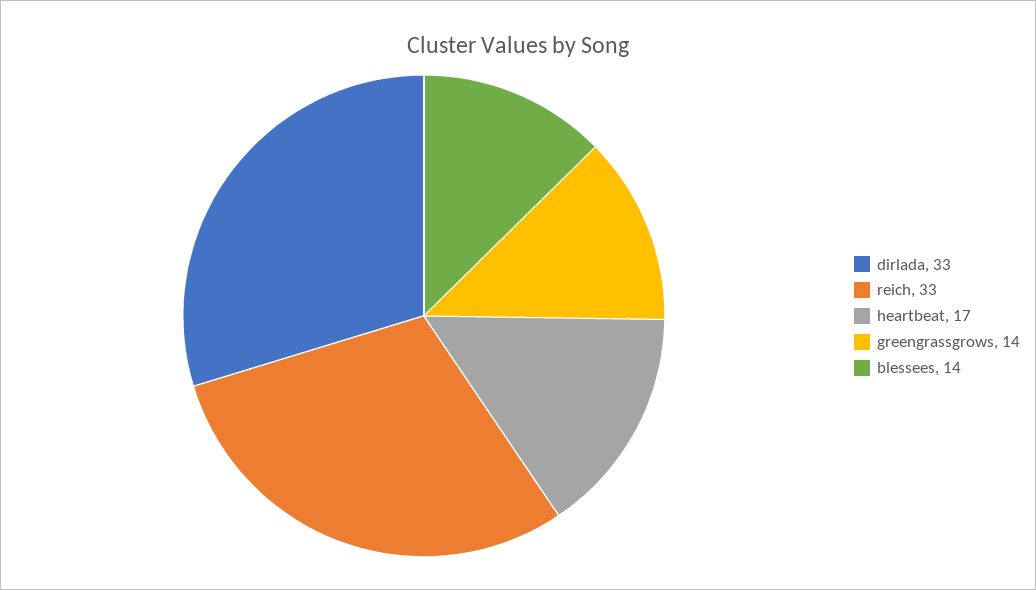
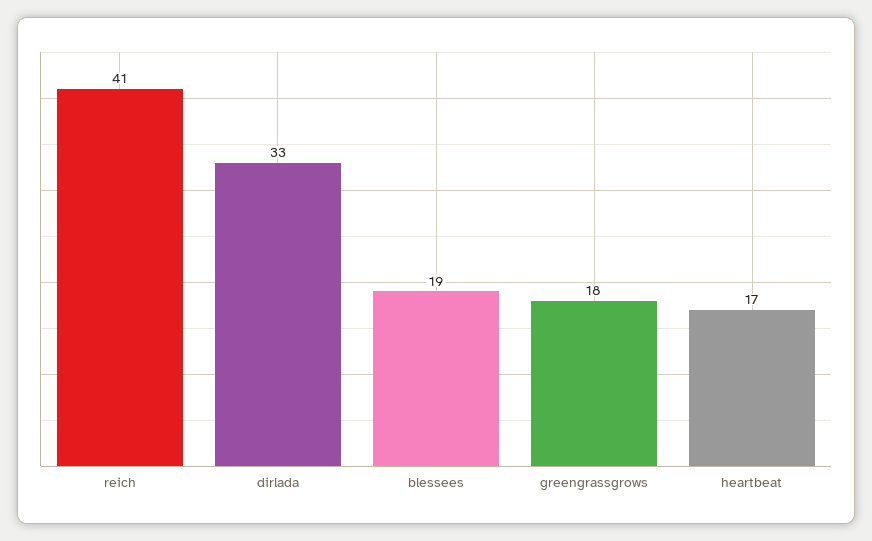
  {
    "dirlada": 33,
-   "reich": 33,
+   "reich": 41,
    "heartbeat": 17,
-   "greengrassgrows": 14,
+   "greengrassgrows": 18,
-   "blessees": 14
+   "blessees": 19
  }

